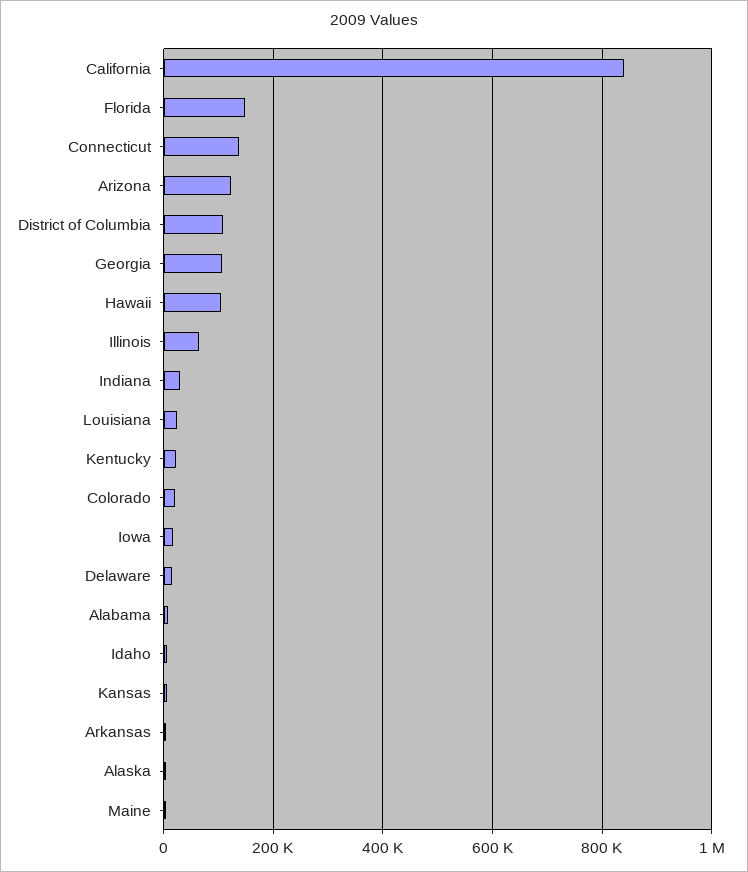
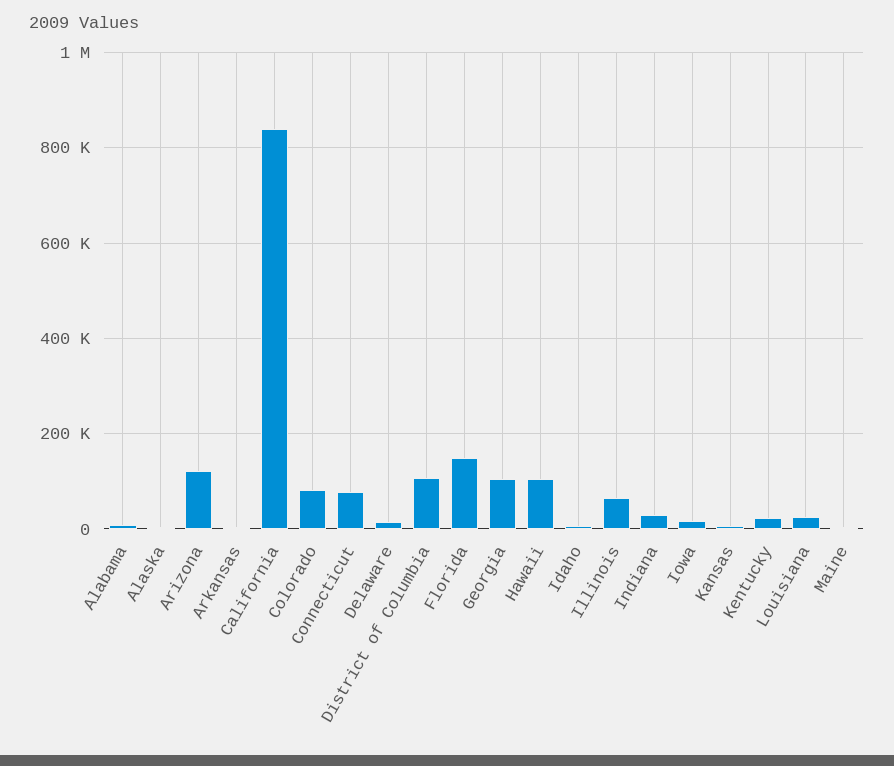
  {
    "California": 840000,
    "Florida": 140000,
-   "Connecticut": 140000,
+   "Connecticut": 80000,
    "Arizona": 120000,
    "District of Columbia": 100000,
    "Georgia": 100000,
    "Hawaii": 100000,
    "Illinois": 60000,
    "Indiana": 40000,
    "Louisiana": 20000,
    "Kentucky": 20000,
-   "Colorado": 20000,
+   "Colorado": 80000,
    "Iowa": 20000,
    "Delaware": 20000,
    "Alabama": 0,
    "Idaho": 0,
    "Kansas": 0,
    "Arkansas": 0,
    "Alaska": 0,
    "Maine": 0
  }

